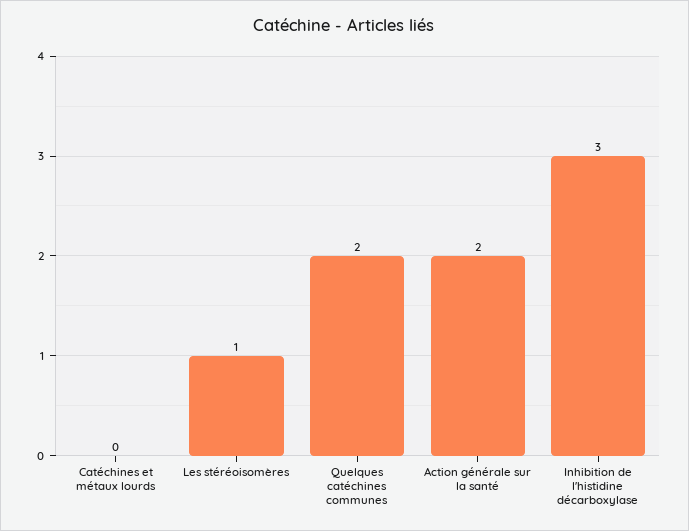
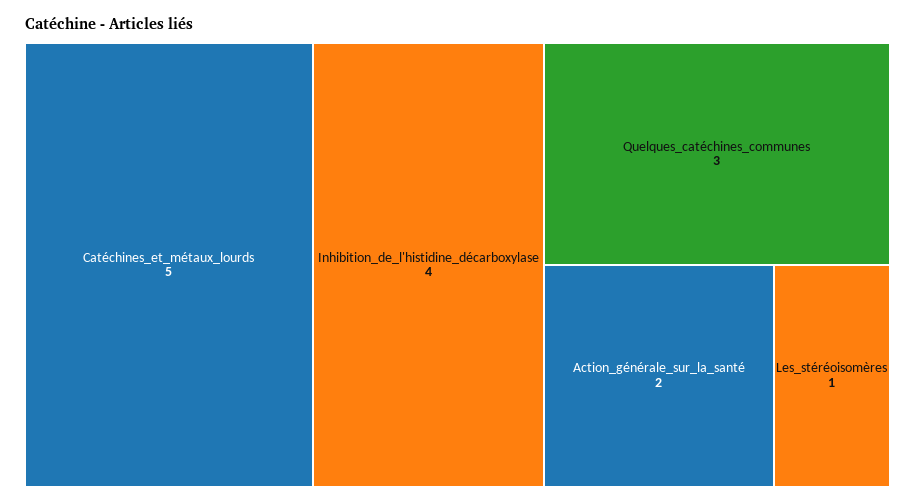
  {
-   "Catéchines et métaux lourds": 0,
+   "Catéchines et métaux lourds": 5,
    "Les stéréoisomères": 1,
-   "Quelques catéchines communes": 2,
+   "Quelques catéchines communes": 3,
    "Action générale sur la santé": 2,
-   "Inhibition de l'histidine décarboxylase": 3
+   "Inhibition de l'histidine décarboxylase": 4
  }

